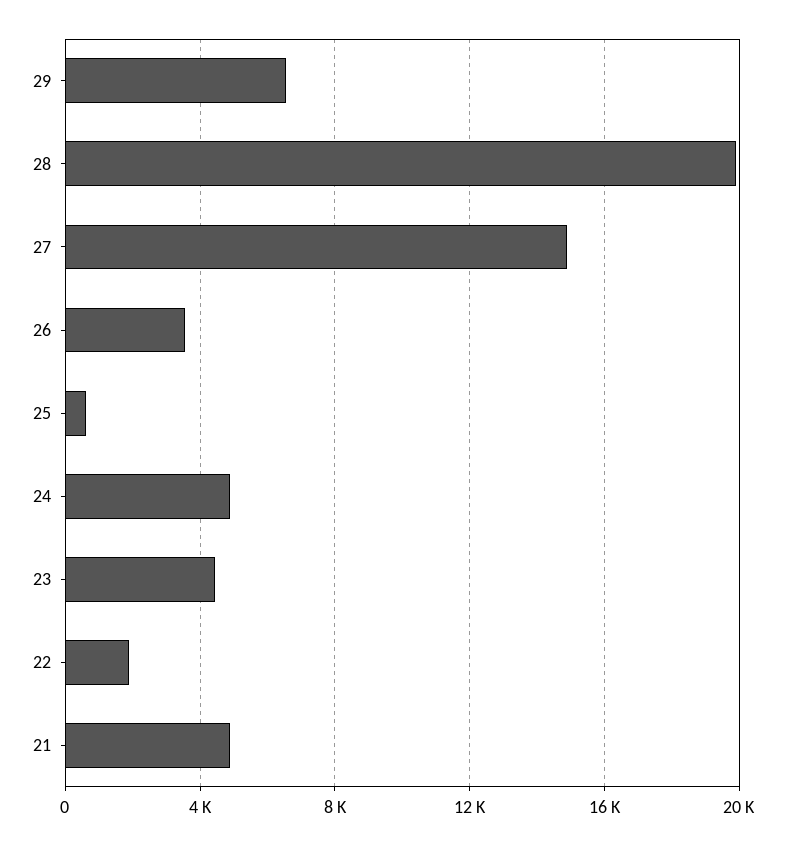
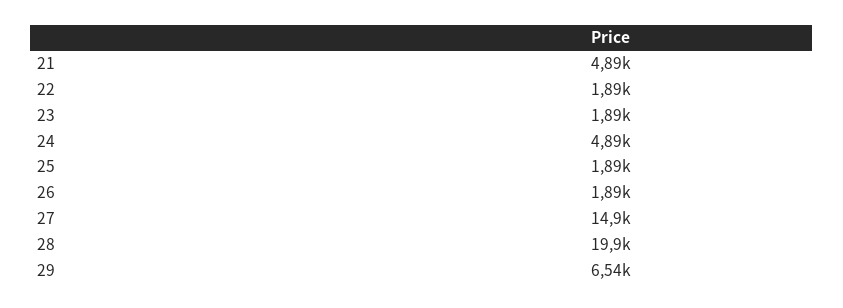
  {
    "29": 6540,
    "28": 19900,
    "27": 14900,
-   "26": 3500,
+   "26": 1890,
-   "25": 500,
+   "25": 1890,
    "24": 4890,
-   "23": 4500,
+   "23": 1890,
    "22": 1890,
    "21": 4890
  }

